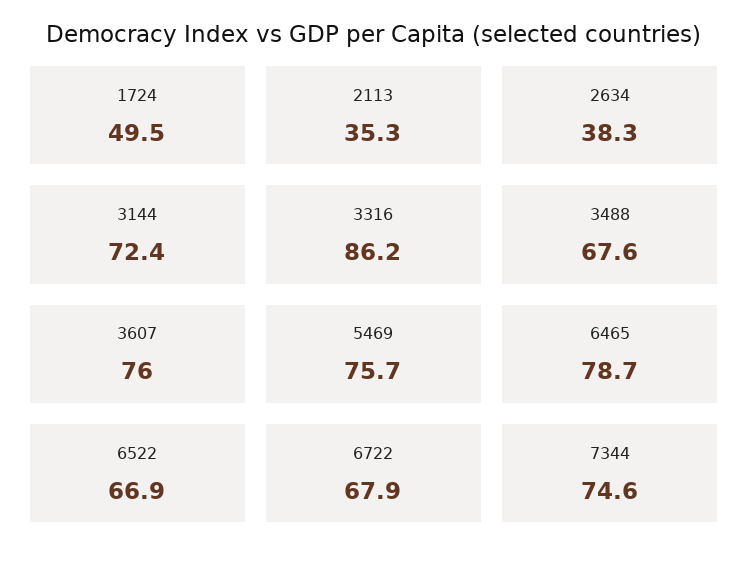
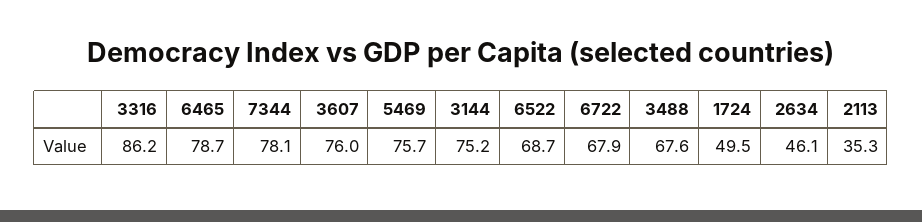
  {
    "1724": 49.5,
    "2113": 35.3,
-   "2634": 38.3,
+   "2634": 46.1,
-   "3144": 72.4,
+   "3144": 75.2,
    "3316": 86.2,
    "3488": 67.6,
    "3607": 76,
    "5469": 75.7,
    "6465": 78.7,
-   "6522": 66.9,
+   "6522": 68.7,
    "6722": 67.9,
-   "7344": 74.6
+   "7344": 78.1
  }

